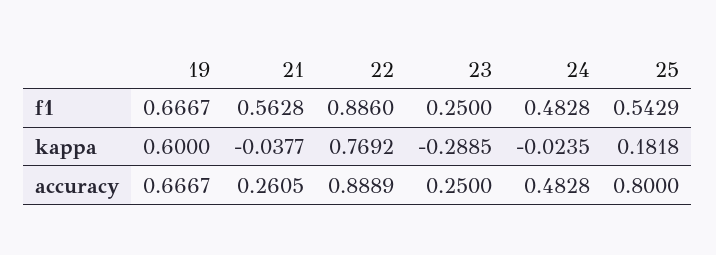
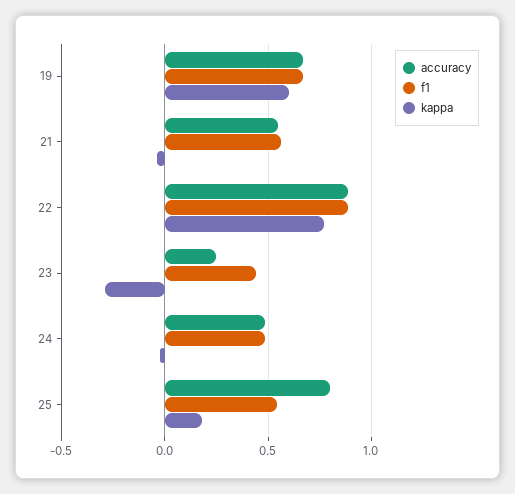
  {
    "f1": {
      "19": 0.6667,
      "21": 0.5628,
      "22": 0.886,
-     "23": 0.25,
+     "23": 0.45,
      "24": 0.4828,
      "25": 0.5429
    },
    "kappa": {
      "19": 0.6,
      "21": -0.0377,
      "22": 0.7692,
      "23": -0.2885,
      "24": -0.0235,
      "25": 0.1818
    },
    "accuracy": {
      "19": 0.6667,
-     "21": 0.2605,
+     "21": 0.55,
      "22": 0.8889,
      "23": 0.25,
      "24": 0.4828,
      "25": 0.8
    }
  }

